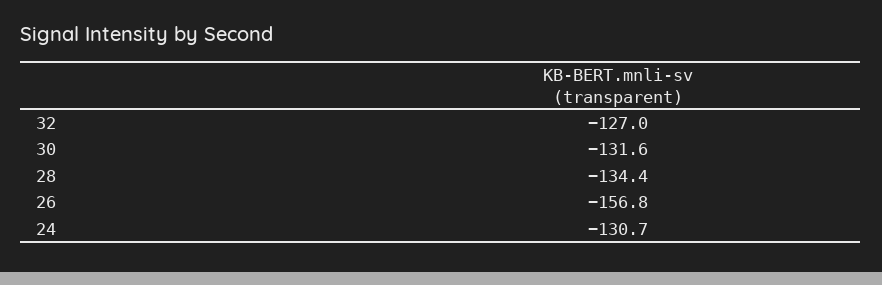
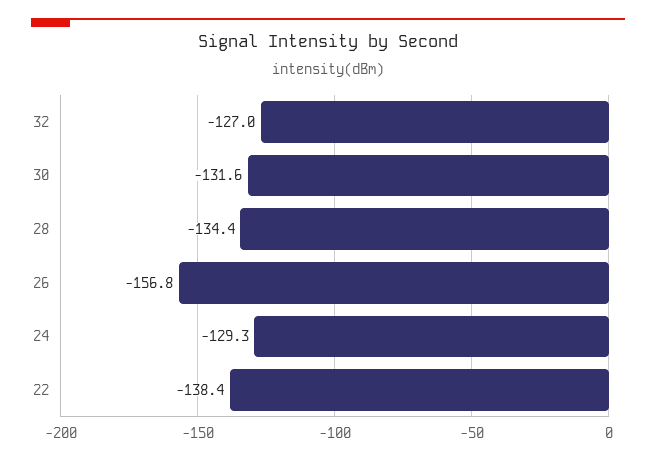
  {
    "32": -127,
    "30": -131.6,
    "28": -134.4,
    "26": -156.8,
-   "24": -130.7
+   "24": -129.3,
+   "22": -138.4
  }

